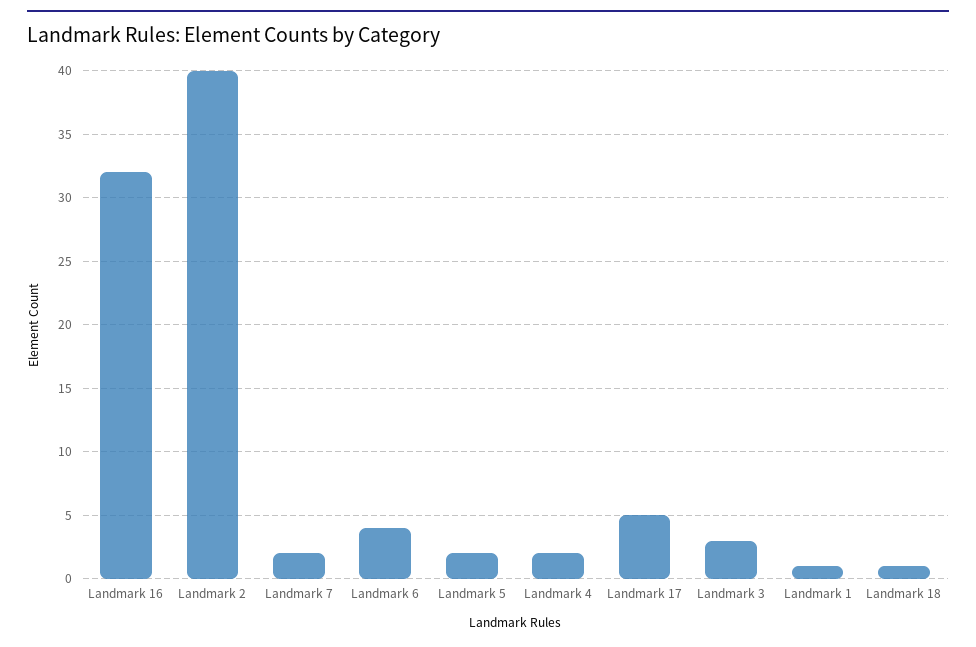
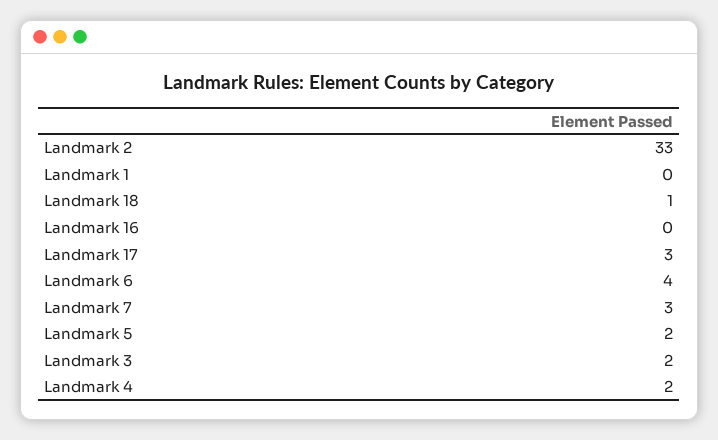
  {
-   "Landmark 16": 32,
+   "Landmark 16": 0,
-   "Landmark 2": 40,
+   "Landmark 2": 33,
-   "Landmark 7": 2,
+   "Landmark 7": 3,
    "Landmark 6": 4,
    "Landmark 5": 2,
    "Landmark 4": 2,
-   "Landmark 17": 5,
+   "Landmark 17": 3,
-   "Landmark 3": 3,
+   "Landmark 3": 2,
-   "Landmark 1": 1,
+   "Landmark 1": 0,
    "Landmark 18": 1
  }

